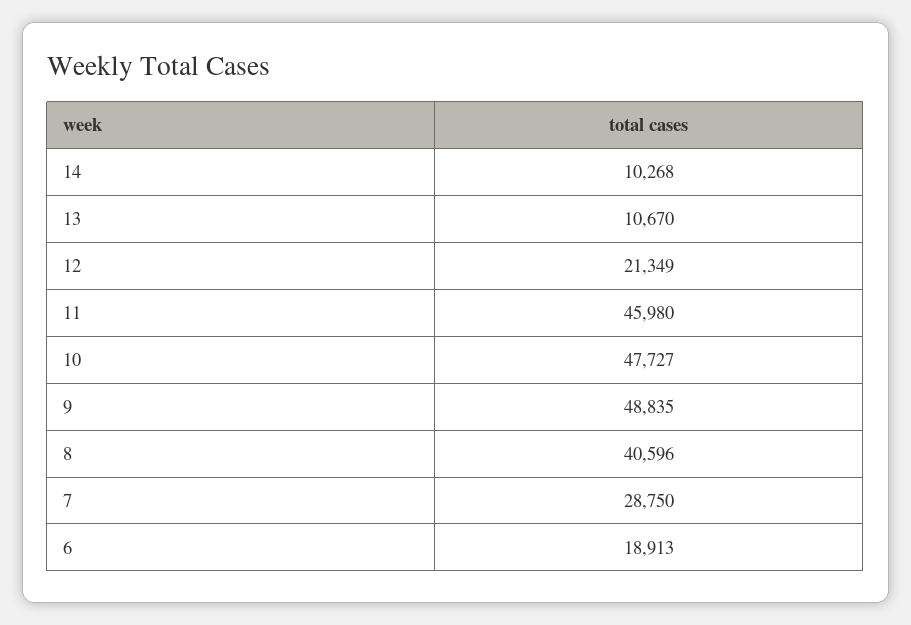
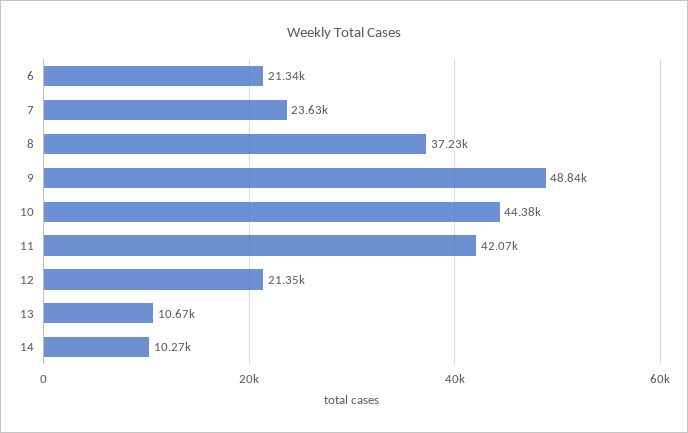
  {
    "14": 10268,
    "13": 10670,
    "12": 21349,
-   "11": 45980,
+   "11": 42070,
-   "10": 47727,
+   "10": 44380,
    "9": 48835,
-   "8": 40596,
+   "8": 37230,
-   "7": 28750,
+   "7": 23630,
-   "6": 18913
+   "6": 21340
  }

